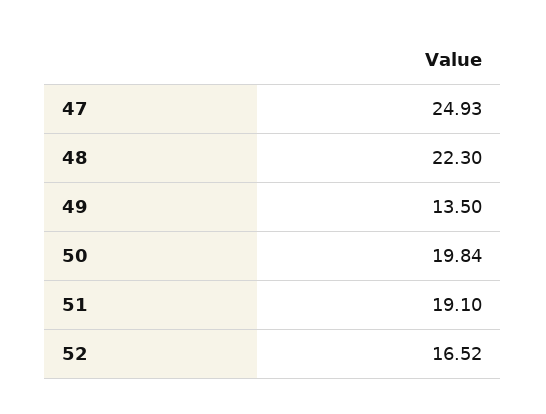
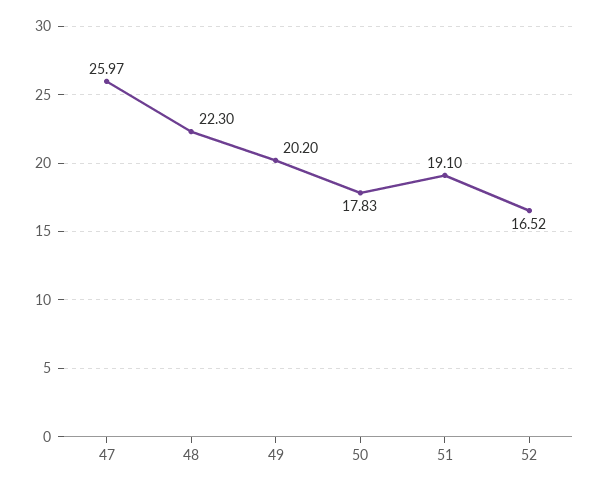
  {
-   "47": 24.93,
+   "47": 25.97,
    "48": 22.3,
-   "49": 13.5,
+   "49": 20.2,
-   "50": 19.84,
+   "50": 17.83,
    "51": 19.1,
    "52": 16.52
  }

